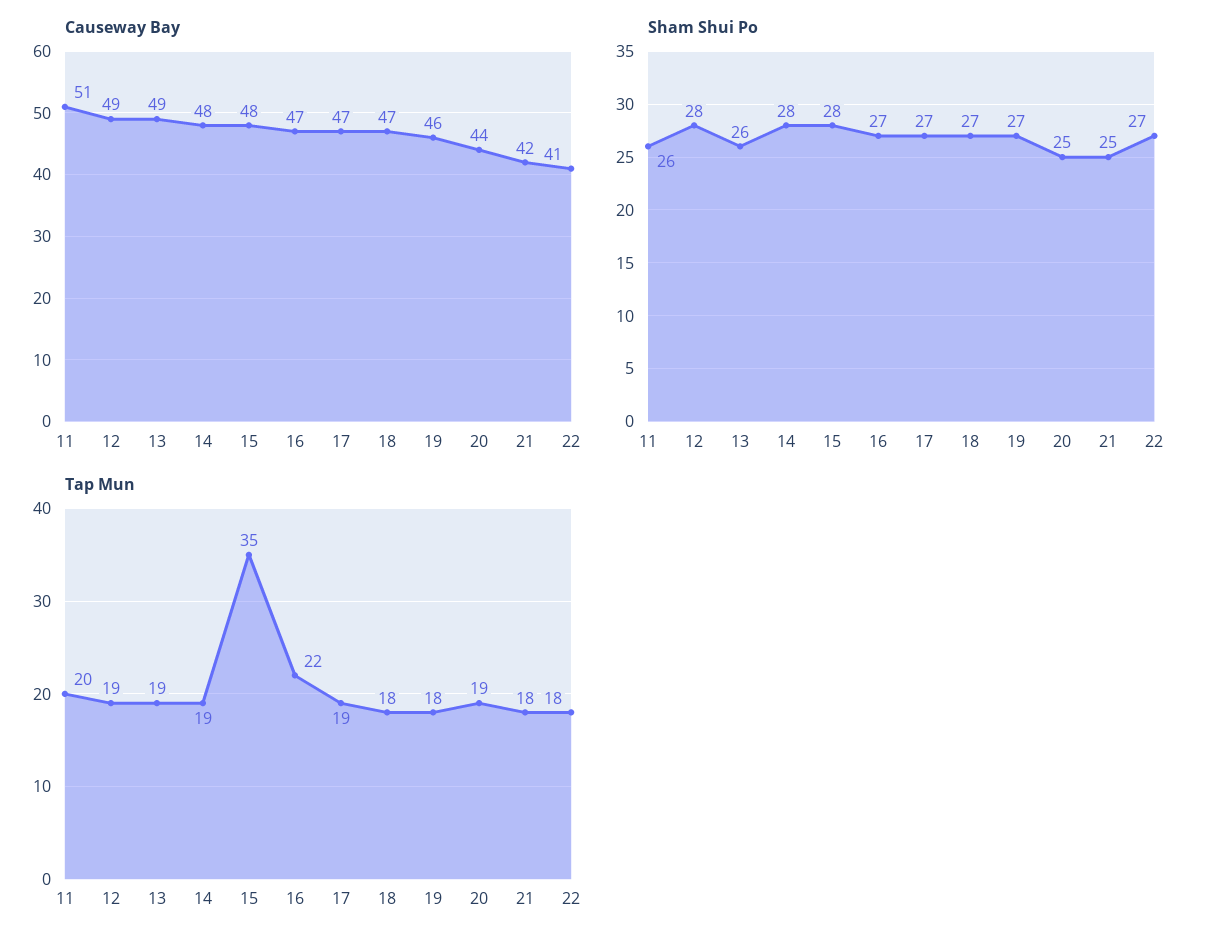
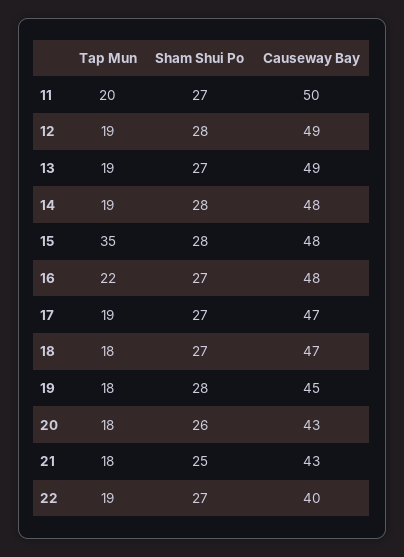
  {
    "Causeway Bay": {
-     "11": 51,
+     "11": 50,
      "12": 49,
      "13": 49,
      "14": 48,
      "15": 48,
-     "16": 47,
+     "16": 48,
      "17": 47,
      "18": 47,
-     "19": 46,
+     "19": 45,
-     "20": 44,
+     "20": 43,
-     "21": 42,
+     "21": 43,
-     "22": 41
+     "22": 40
    },
    "Sham Shui Po": {
-     "11": 26,
+     "11": 27,
      "12": 28,
-     "13": 26,
+     "13": 27,
      "14": 28,
      "15": 28,
      "16": 27,
      "17": 27,
      "18": 27,
-     "19": 27,
+     "19": 28,
-     "20": 25,
+     "20": 26,
      "21": 25,
      "22": 27
    },
    "Tap Mun": {
      "11": 20,
      "12": 19,
      "13": 19,
      "14": 19,
      "15": 35,
      "16": 22,
      "17": 19,
      "18": 18,
      "19": 18,
-     "20": 19,
+     "20": 18,
      "21": 18,
-     "22": 18
+     "22": 19
    }
  }

